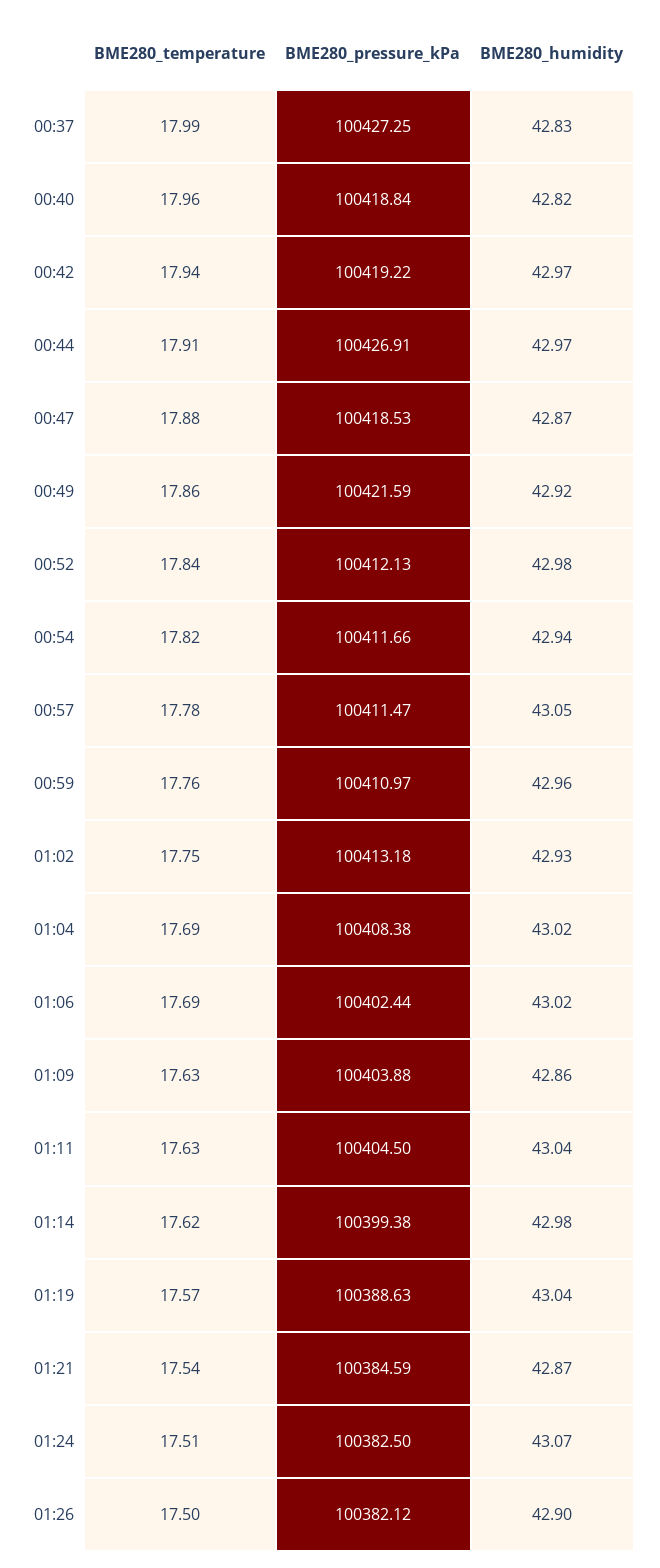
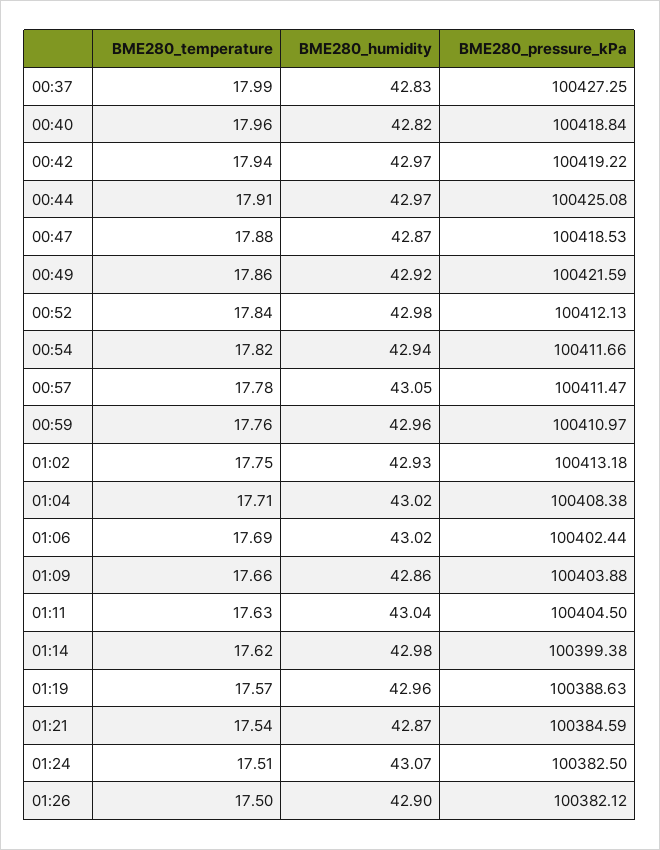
  {
    "BME280_temperature": {
      "00:37": 17.99,
      "00:40": 17.96,
      "00:42": 17.94,
      "00:44": 17.91,
      "00:47": 17.88,
      "00:49": 17.86,
      "00:52": 17.84,
      "00:54": 17.82,
      "00:57": 17.78,
      "00:59": 17.76,
      "01:02": 17.75,
-     "01:04": 17.69,
+     "01:04": 17.71,
      "01:06": 17.69,
-     "01:09": 17.63,
+     "01:09": 17.66,
      "01:11": 17.63,
      "01:14": 17.62,
      "01:19": 17.57,
      "01:21": 17.54,
      "01:24": 17.51,
      "01:26": 17.5
    },
    "BME280_pressure_kPa": {
      "00:37": 100427.25,
      "00:40": 100418.84,
      "00:42": 100419.22,
-     "00:44": 100426.91,
+     "00:44": 100425.08,
      "00:47": 100418.53,
      "00:49": 100421.59,
      "00:52": 100412.13,
      "00:54": 100411.66,
      "00:57": 100411.47,
      "00:59": 100410.97,
      "01:02": 100413.18,
      "01:04": 100408.38,
      "01:06": 100402.44,
      "01:09": 100403.88,
      "01:11": 100404.5,
      "01:14": 100399.38,
      "01:19": 100388.63,
      "01:21": 100384.59,
      "01:24": 100382.5,
      "01:26": 100382.12
    },
    "BME280_humidity": {
      "00:37": 42.83,
      "00:40": 42.82,
      "00:42": 42.97,
      "00:44": 42.97,
      "00:47": 42.87,
      "00:49": 42.92,
      "00:52": 42.98,
      "00:54": 42.94,
      "00:57": 43.05,
      "00:59": 42.96,
      "01:02": 42.93,
      "01:04": 43.02,
      "01:06": 43.02,
      "01:09": 42.86,
      "01:11": 43.04,
      "01:14": 42.98,
-     "01:19": 43.04,
+     "01:19": 42.96,
      "01:21": 42.87,
      "01:24": 43.07,
      "01:26": 42.9
    }
  }

